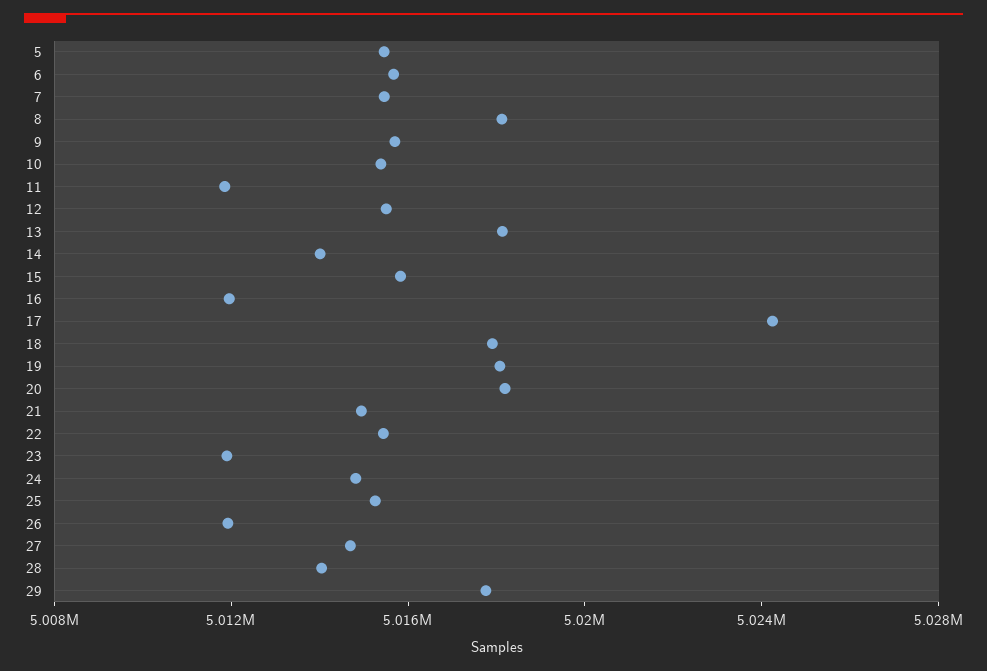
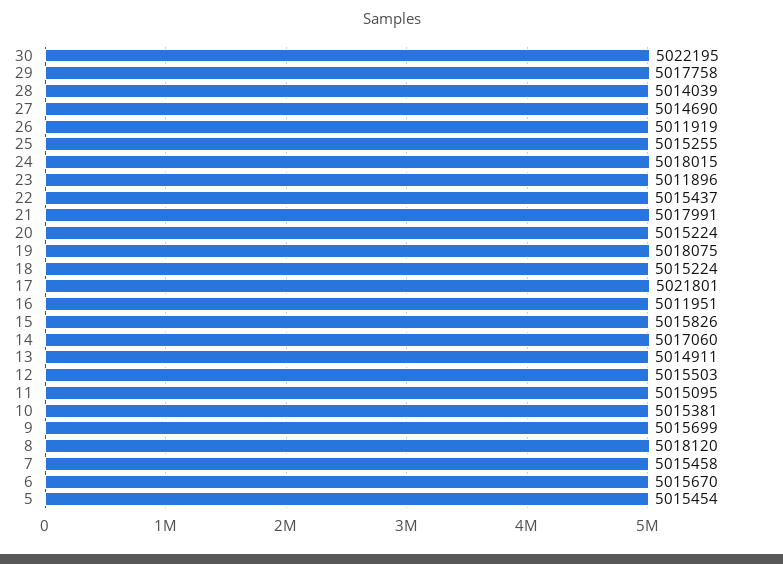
  {
    "5": 5015454,
    "6": 5015670,
    "7": 5015458,
    "8": 5018120,
    "9": 5015699,
    "10": 5015381,
-   "11": 5012000,
+   "11": 5015095,
    "12": 5015503,
-   "13": 5018000,
+   "13": 5014911,
-   "14": 5014000,
+   "14": 5017060,
    "15": 5015826,
    "16": 5011951,
-   "17": 5024000,
+   "17": 5021801,
-   "18": 5018000,
+   "18": 5015224,
    "19": 5018075,
-   "20": 5018000,
+   "20": 5015224,
-   "21": 5015000,
+   "21": 5017991,
    "22": 5015437,
    "23": 5011896,
-   "24": 5015000,
+   "24": 5018015,
    "25": 5015255,
    "26": 5011919,
    "27": 5014690,
    "28": 5014039,
-   "29": 5017758
+   "29": 5017758,
+   "30": 5022195
  }

